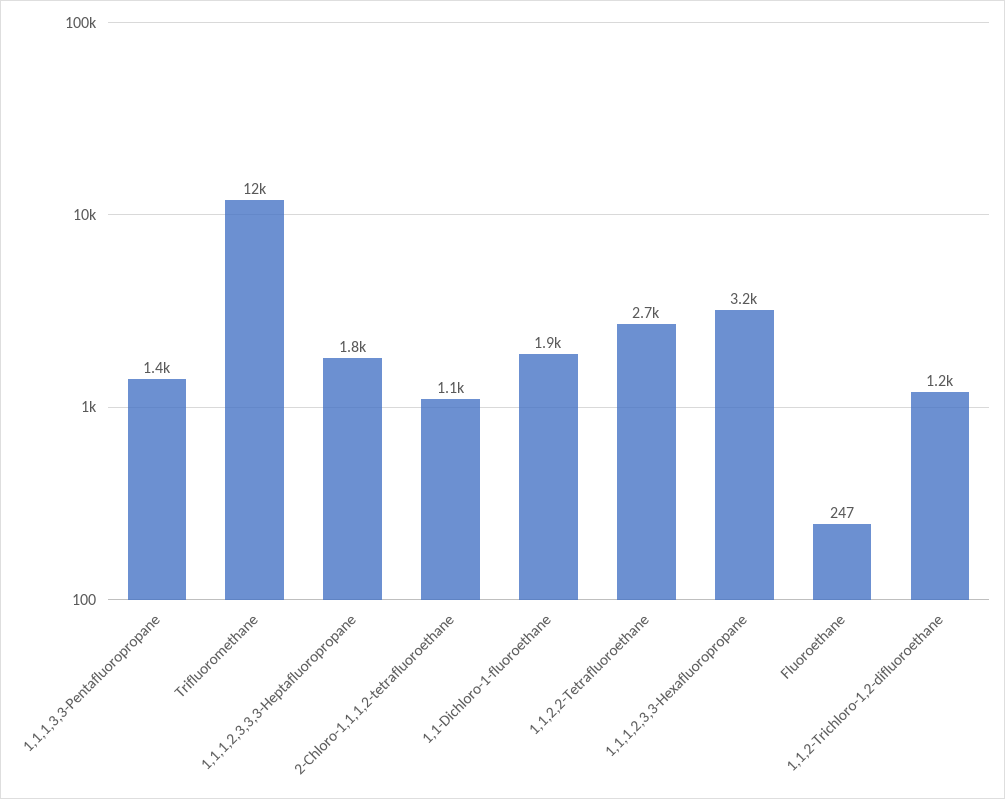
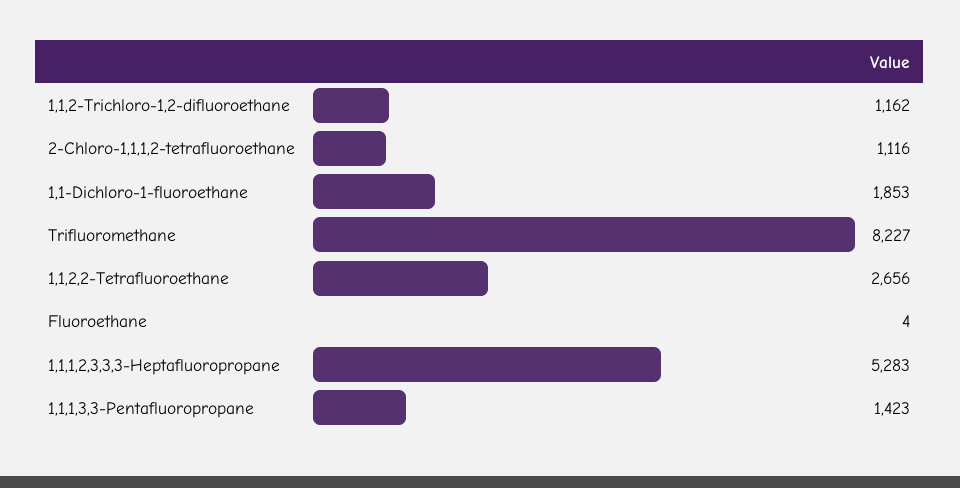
  {
    "1,1,1,3,3-Pentafluoropropane": 1423,
-   "Trifluoromethane": 12000,
+   "Trifluoromethane": 8227,
-   "1,1,1,2,3,3,3-Heptafluoropropane": 1800,
+   "1,1,1,2,3,3,3-Heptafluoropropane": 5283,
    "2-Chloro-1,1,1,2-tetrafluoroethane": 1116,
    "1,1-Dichloro-1-fluoroethane": 1853,
    "1,1,2,2-Tetrafluoroethane": 2656,
-   "1,1,1,2,3,3-Hexafluoropropane": 3200,
-   "Fluoroethane": 247,
+   "Fluoroethane": 4,
    "1,1,2-Trichloro-1,2-difluoroethane": 1162
  }

